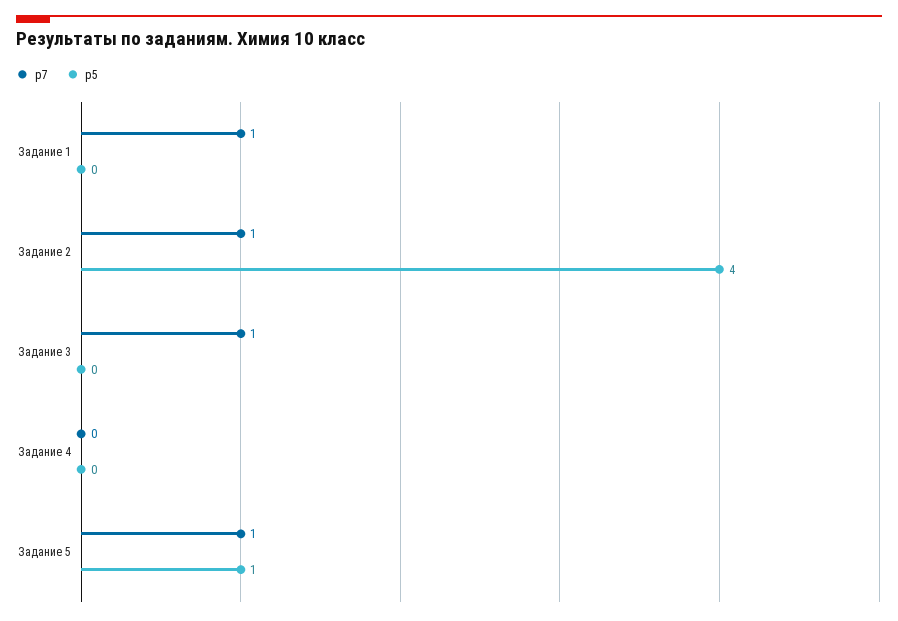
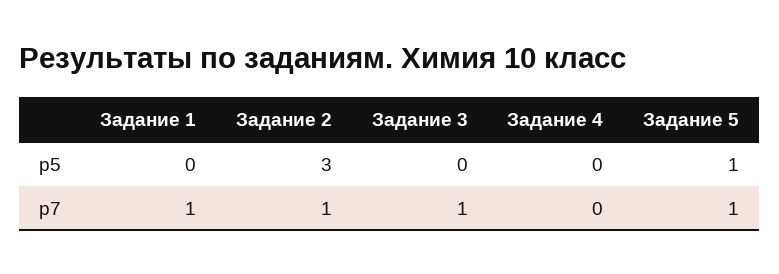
  {
    "р7": {
      "Задание 1": 1,
      "Задание 2": 1,
      "Задание 3": 1,
      "Задание 4": 0,
      "Задание 5": 1
    },
    "р5": {
      "Задание 1": 0,
-     "Задание 2": 4,
+     "Задание 2": 3,
      "Задание 3": 0,
      "Задание 4": 0,
      "Задание 5": 1
    }
  }

